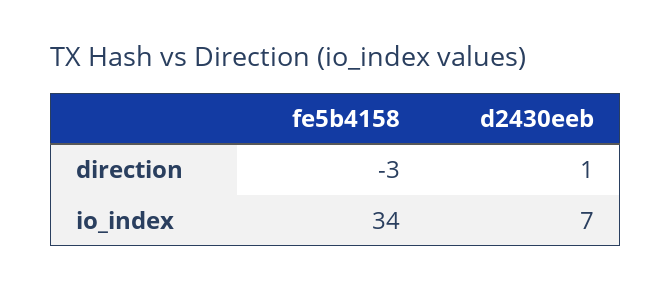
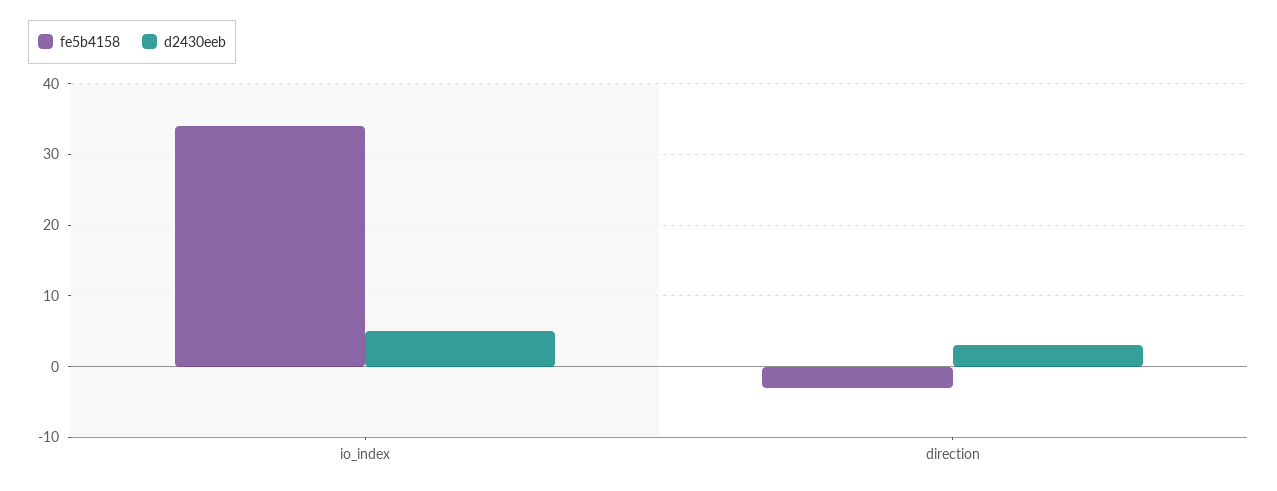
  {
    "fe5b4158": {
      "direction": -3,
      "io_index": 34
    },
    "d2430eeb": {
-     "direction": 1,
+     "direction": 3,
-     "io_index": 7
+     "io_index": 5
    }
  }

